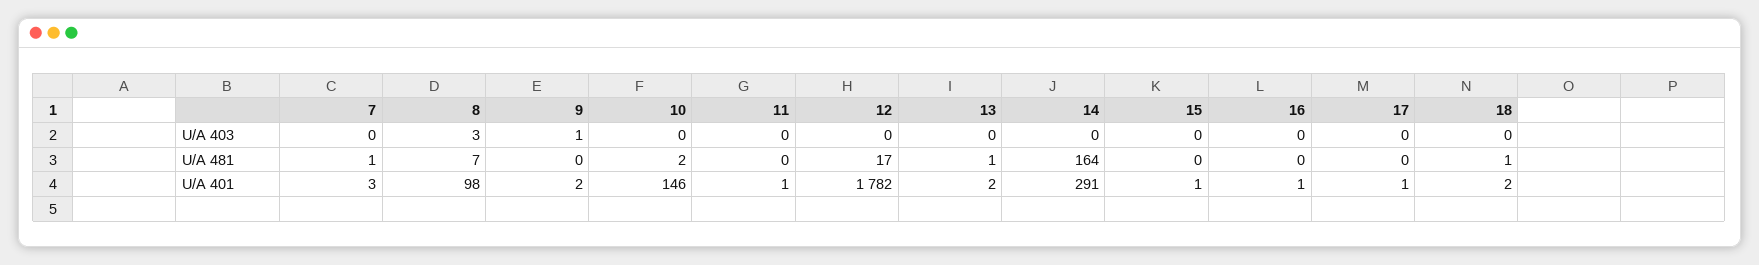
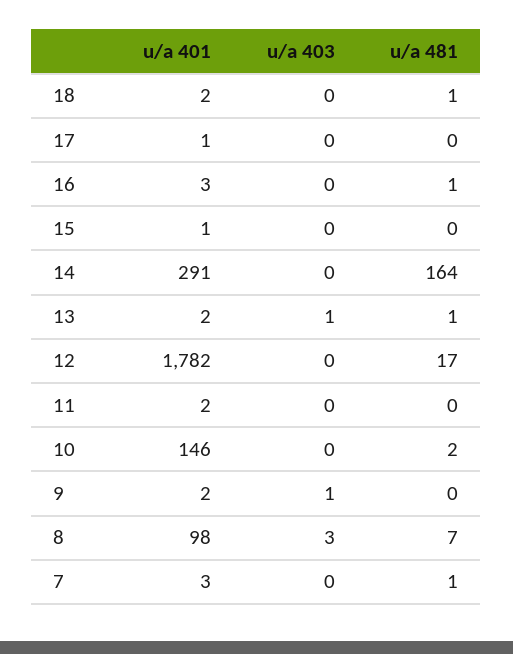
  {
    "7": {
      "U/A 403": 0,
      "U/A 481": 1,
      "U/A 401": 3
    },
    "8": {
      "U/A 403": 3,
      "U/A 481": 7,
      "U/A 401": 98
    },
    "9": {
      "U/A 403": 1,
      "U/A 481": 0,
      "U/A 401": 2
    },
    "10": {
      "U/A 403": 0,
      "U/A 481": 2,
      "U/A 401": 146
    },
    "11": {
      "U/A 403": 0,
      "U/A 481": 0,
-     "U/A 401": 1
+     "U/A 401": 2
    },
    "12": {
      "U/A 403": 0,
      "U/A 481": 17,
      "U/A 401": 1782
    },
    "13": {
-     "U/A 403": 0,
+     "U/A 403": 1,
      "U/A 481": 1,
      "U/A 401": 2
    },
    "14": {
      "U/A 403": 0,
      "U/A 481": 164,
      "U/A 401": 291
    },
    "15": {
      "U/A 403": 0,
      "U/A 481": 0,
      "U/A 401": 1
    },
    "16": {
      "U/A 403": 0,
-     "U/A 481": 0,
+     "U/A 481": 1,
-     "U/A 401": 1
+     "U/A 401": 3
    },
    "17": {
      "U/A 403": 0,
      "U/A 481": 0,
      "U/A 401": 1
    },
    "18": {
      "U/A 403": 0,
      "U/A 481": 1,
      "U/A 401": 2
    }
  }

